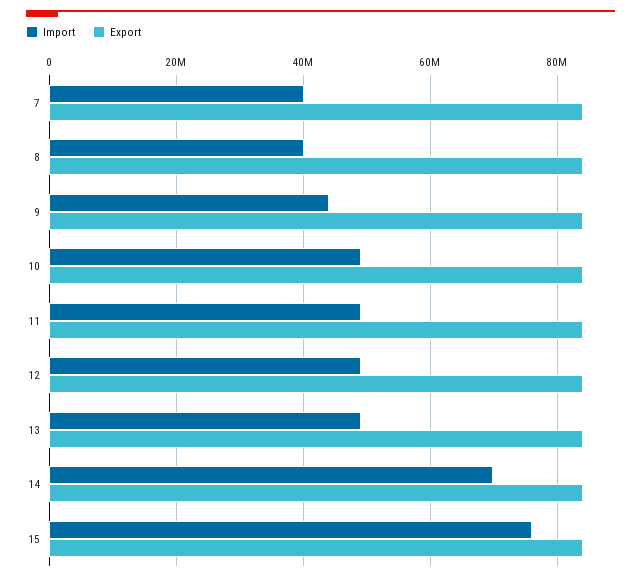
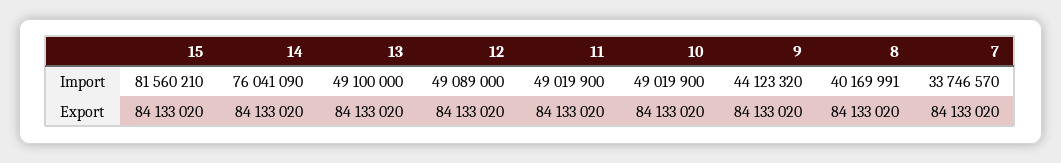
  {
    "Import": {
-     "7": 40000000,
+     "7": 33746570,
      "8": 40169991,
      "9": 44123320,
      "10": 49019900,
      "11": 49019900,
      "12": 49089000,
      "13": 49100000,
-     "14": 70000000,
+     "14": 76041090,
-     "15": 76000000
+     "15": 81560210
    },
    "Export": {
      "7": 84133020,
      "8": 84133020,
      "9": 84133020,
      "10": 84133020,
      "11": 84133020,
      "12": 84133020,
      "13": 84133020,
      "14": 84133020,
      "15": 84133020
    }
  }

